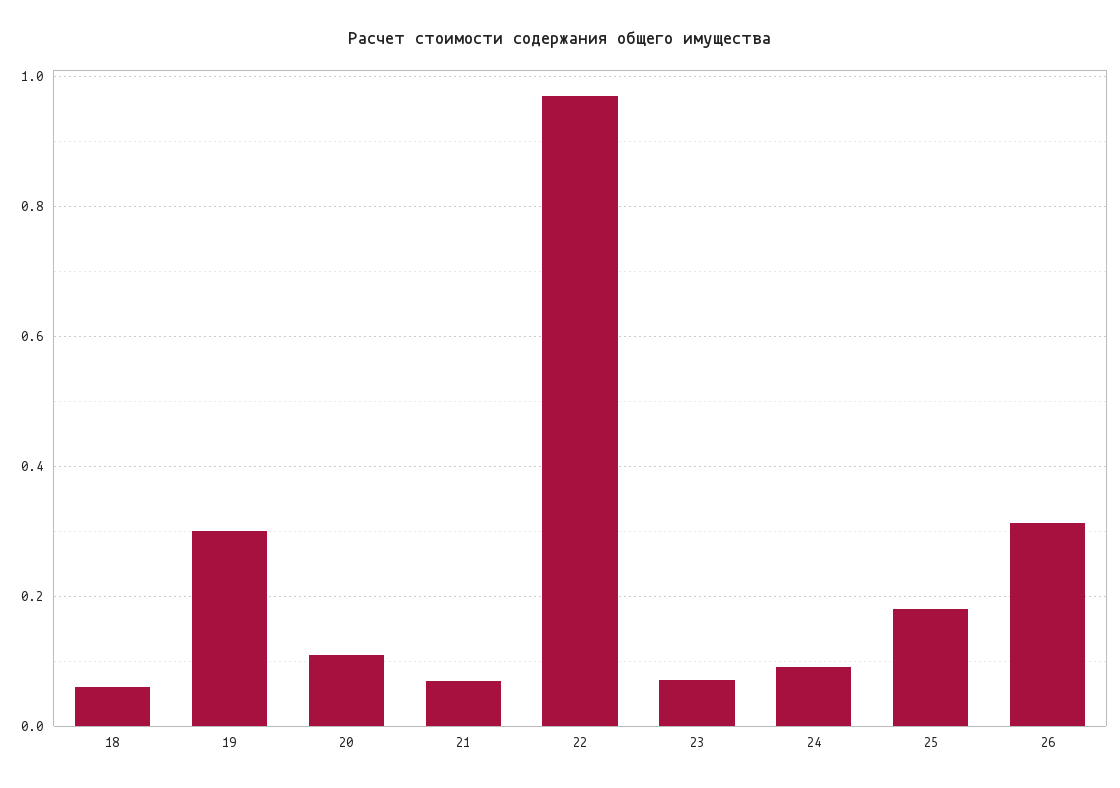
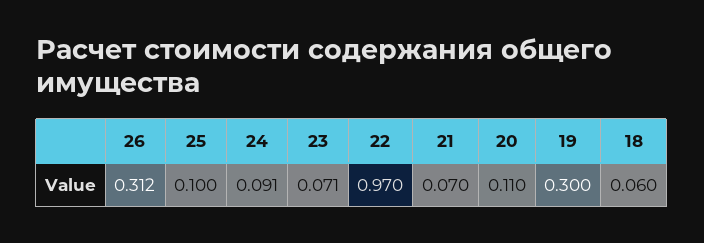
  {
    "18": 0.06,
    "19": 0.3,
    "20": 0.11,
    "21": 0.07,
    "22": 0.97,
    "23": 0.071,
    "24": 0.091,
-   "25": 0.18,
+   "25": 0.1,
    "26": 0.312
  }

